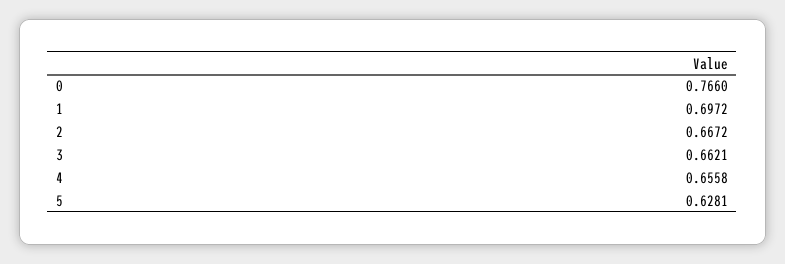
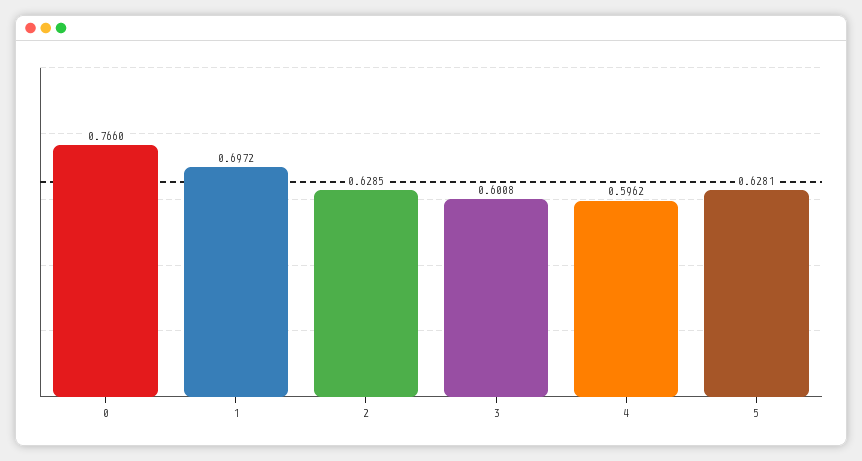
  {
    "0": 0.766,
    "1": 0.6972,
-   "2": 0.6672,
+   "2": 0.6285,
-   "3": 0.6621,
+   "3": 0.6008,
-   "4": 0.6558,
+   "4": 0.5962,
    "5": 0.6281
  }

